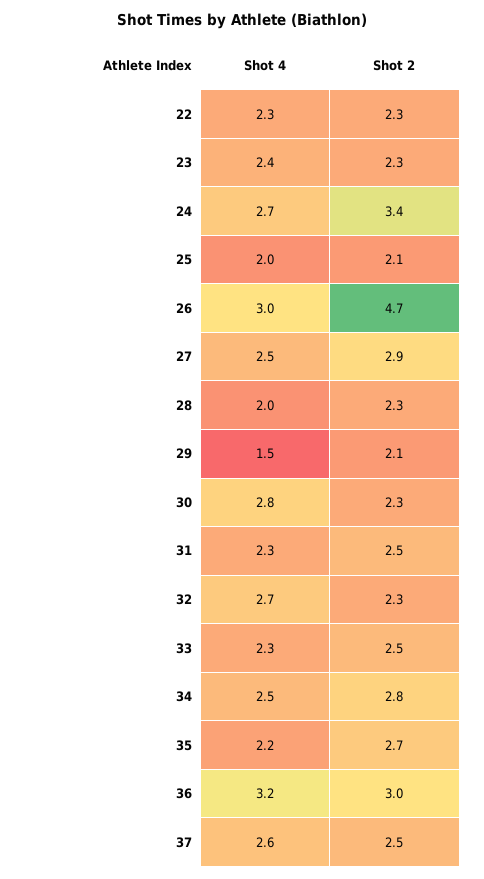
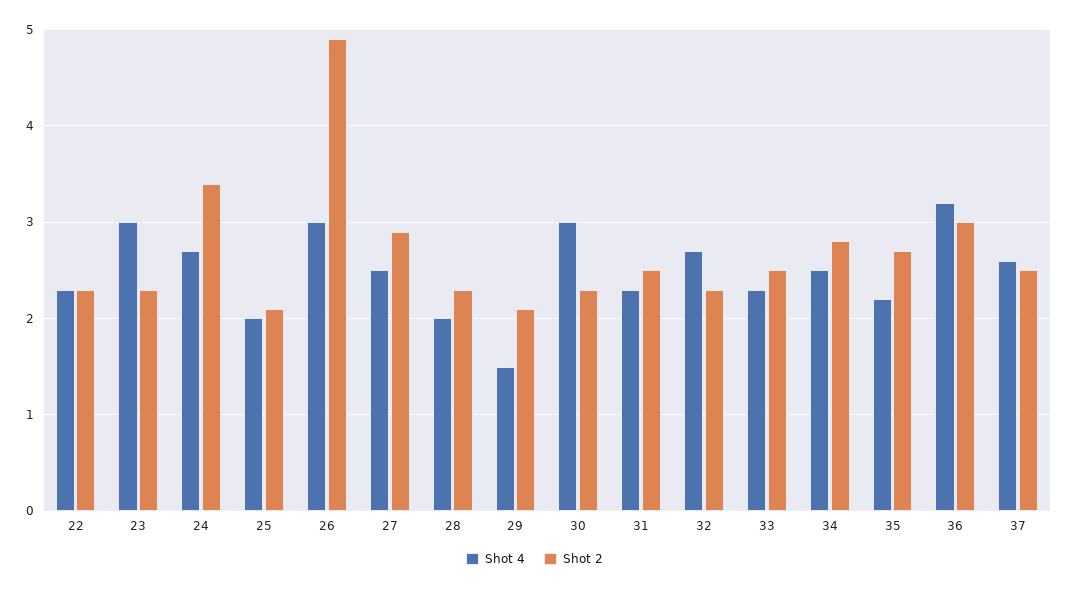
  {
    "Shot 4": {
      "22": 2.3,
-     "23": 2.4,
+     "23": 3,
      "24": 2.7,
      "25": 2,
      "26": 3,
      "27": 2.5,
      "28": 2,
      "29": 1.5,
-     "30": 2.8,
+     "30": 3,
      "31": 2.3,
      "32": 2.7,
      "33": 2.3,
      "34": 2.5,
      "35": 2.2,
      "36": 3.2,
      "37": 2.6
    },
    "Shot 2": {
      "22": 2.3,
      "23": 2.3,
      "24": 3.4,
      "25": 2.1,
-     "26": 4.7,
+     "26": 4.9,
      "27": 2.9,
      "28": 2.3,
      "29": 2.1,
      "30": 2.3,
      "31": 2.5,
      "32": 2.3,
      "33": 2.5,
      "34": 2.8,
      "35": 2.7,
      "36": 3,
      "37": 2.5
    }
  }

